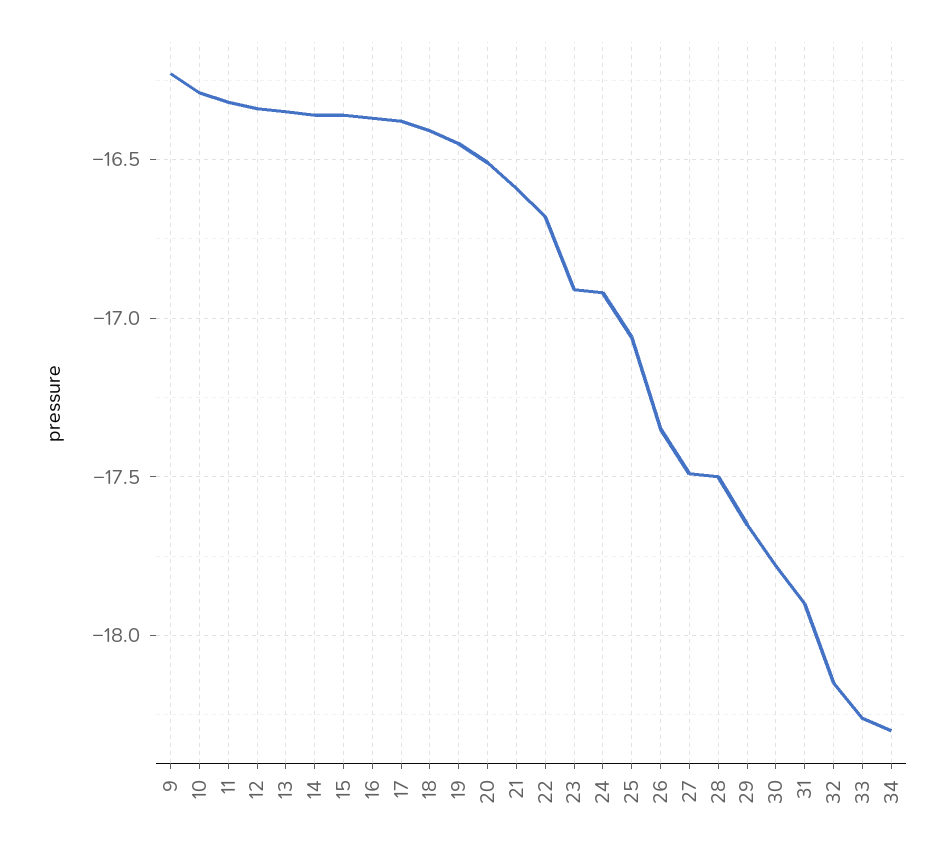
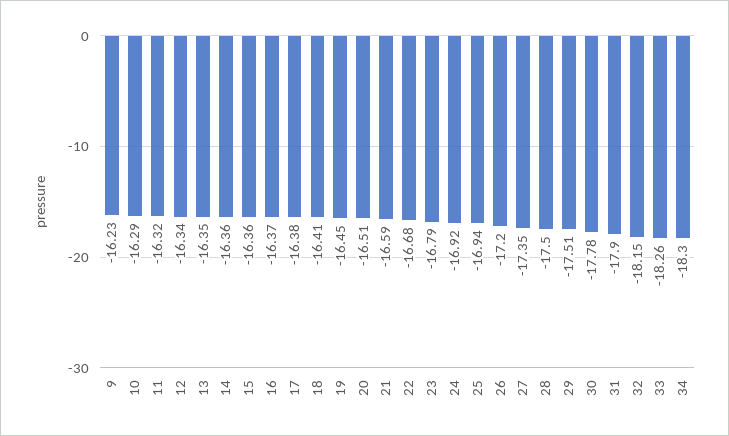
  {
    "9": -16.23,
    "10": -16.29,
    "11": -16.32,
    "12": -16.34,
    "13": -16.35,
    "14": -16.36,
    "15": -16.36,
    "16": -16.37,
    "17": -16.38,
    "18": -16.41,
    "19": -16.45,
    "20": -16.51,
    "21": -16.59,
    "22": -16.68,
-   "23": -16.9,
+   "23": -16.79,
    "24": -16.92,
-   "25": -17.05,
+   "25": -16.94,
-   "26": -17.35,
+   "26": -17.2,
-   "27": -17.5,
+   "27": -17.35,
    "28": -17.5,
-   "29": -17.65,
+   "29": -17.51,
    "30": -17.78,
    "31": -17.9,
    "32": -18.15,
    "33": -18.26,
    "34": -18.3
  }

